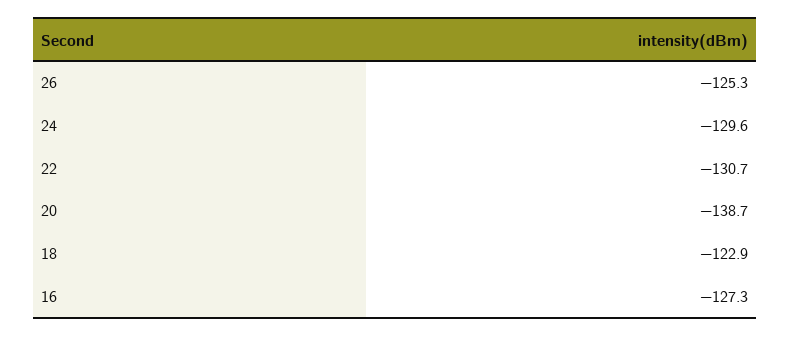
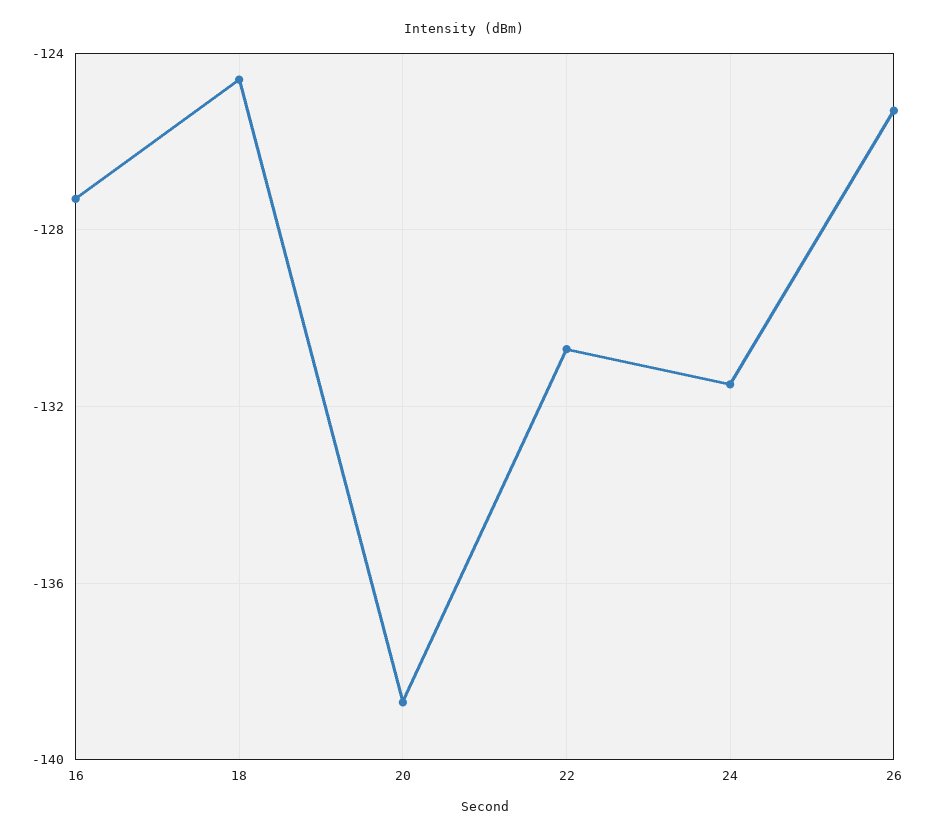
  {
    "26": -125.3,
-   "24": -129.6,
+   "24": -131.5,
    "22": -130.7,
    "20": -138.7,
-   "18": -122.9,
+   "18": -124.5,
    "16": -127.3
  }

